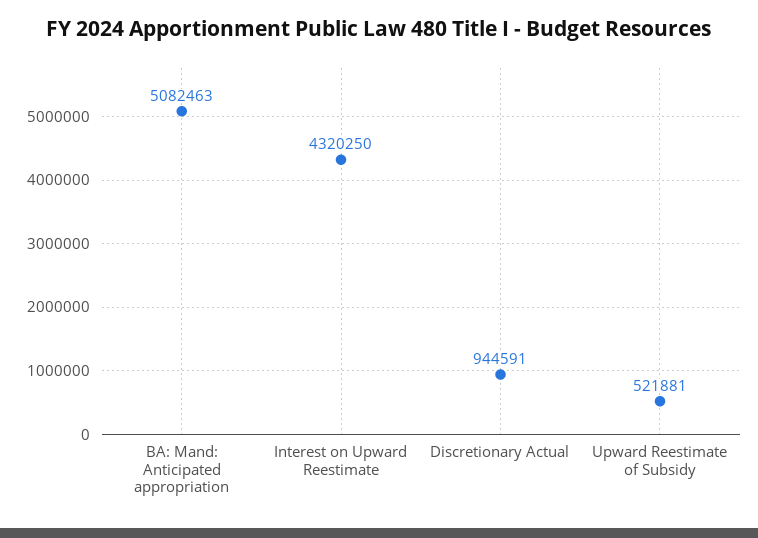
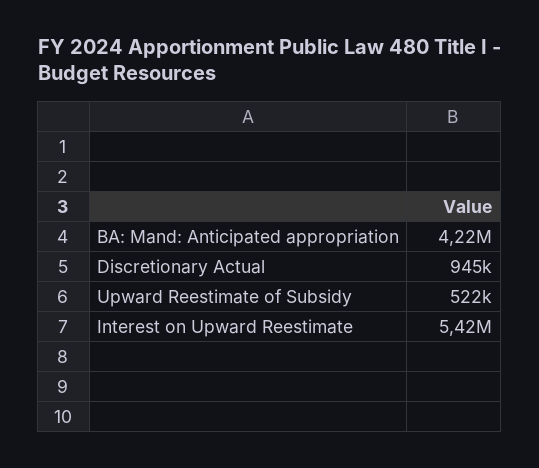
  {
-   "BA: Mand: Anticipated appropriation": 5082463,
+   "BA: Mand: Anticipated appropriation": 4220000,
-   "Interest on Upward Reestimate": 4320250,
+   "Interest on Upward Reestimate": 5420000,
    "Discretionary Actual": 944591,
    "Upward Reestimate of Subsidy": 521881
  }

